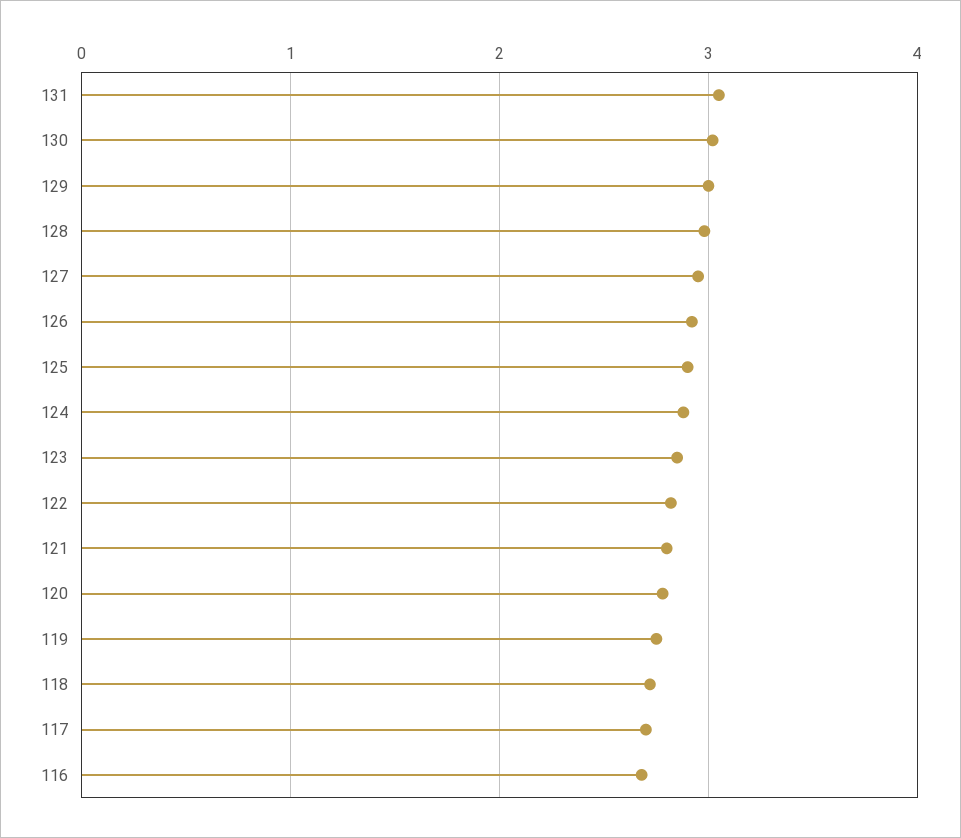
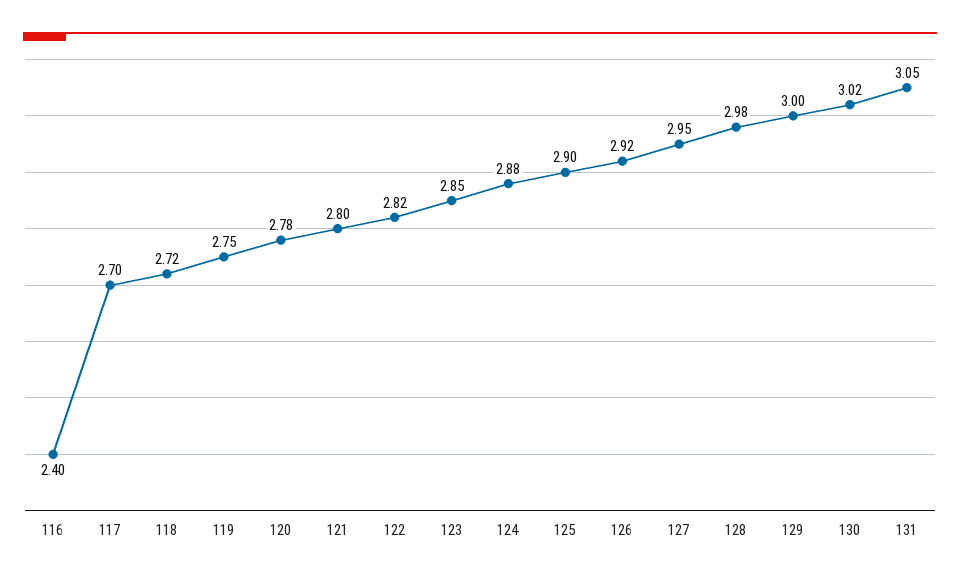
  {
    "131": 3.05,
    "130": 3.02,
    "129": 3,
    "128": 2.98,
    "127": 2.95,
    "126": 2.92,
    "125": 2.9,
    "124": 2.88,
    "123": 2.85,
    "122": 2.82,
    "121": 2.8,
    "120": 2.78,
    "119": 2.75,
    "118": 2.72,
    "117": 2.7,
-   "116": 2.7
+   "116": 2.4
  }

